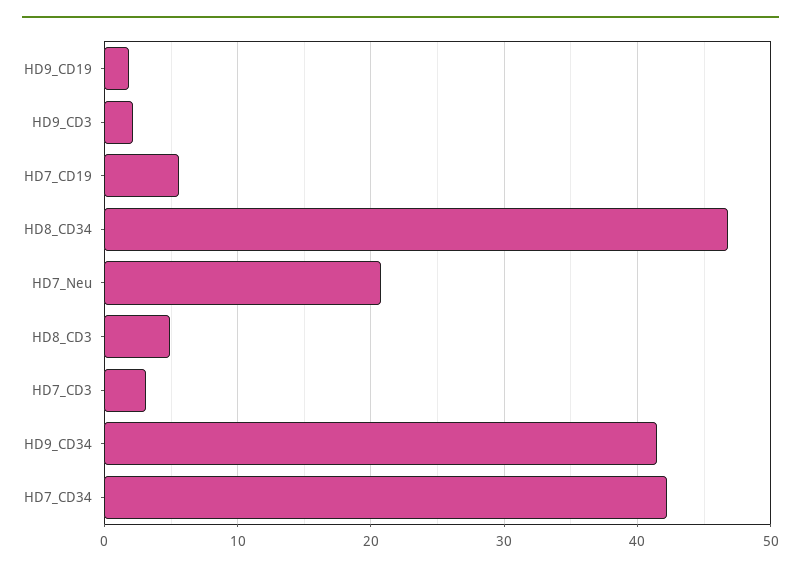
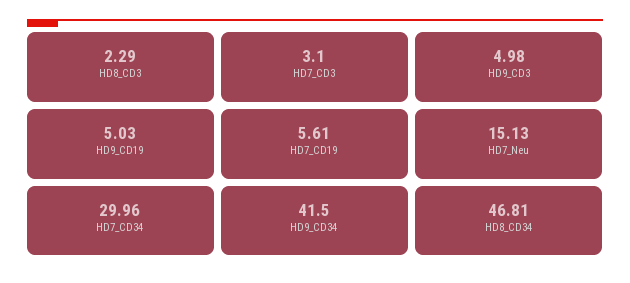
  {
-   "HD9_CD19": 2,
+   "HD9_CD19": 5.03,
-   "HD9_CD3": 2,
+   "HD9_CD3": 4.98,
    "HD7_CD19": 5.61,
    "HD8_CD34": 46.81,
-   "HD7_Neu": 21,
+   "HD7_Neu": 15.13,
-   "HD8_CD3": 5,
+   "HD8_CD3": 2.29,
    "HD7_CD3": 3.1,
    "HD9_CD34": 41.5,
-   "HD7_CD34": 42
+   "HD7_CD34": 29.96
  }

